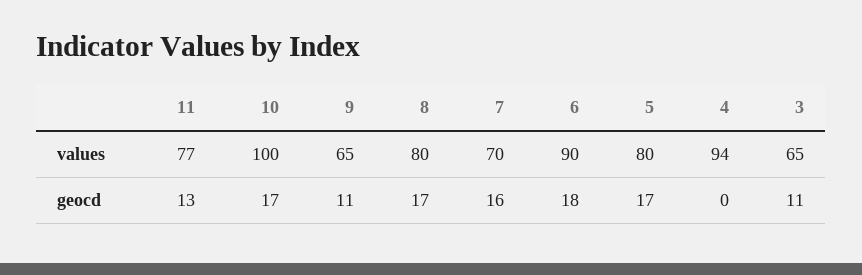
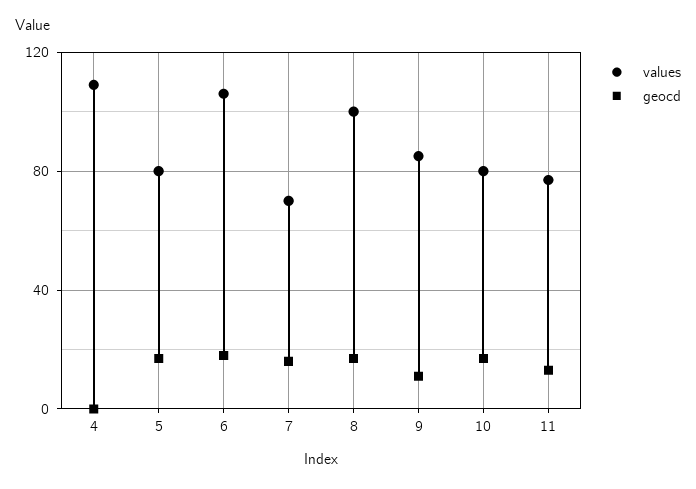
  {
    "values": {
      "11": 77,
-     "10": 100,
+     "10": 80,
-     "9": 65,
+     "9": 85,
-     "8": 80,
+     "8": 100,
      "7": 70,
-     "6": 90,
+     "6": 105,
      "5": 80,
-     "4": 94,
+     "4": 110
-     "3": 65
    },
    "geocd": {
      "11": 13,
      "10": 17,
      "9": 11,
      "8": 17,
      "7": 16,
      "6": 18,
      "5": 17,
-     "4": 0,
+     "4": 0
-     "3": 11
    }
  }

